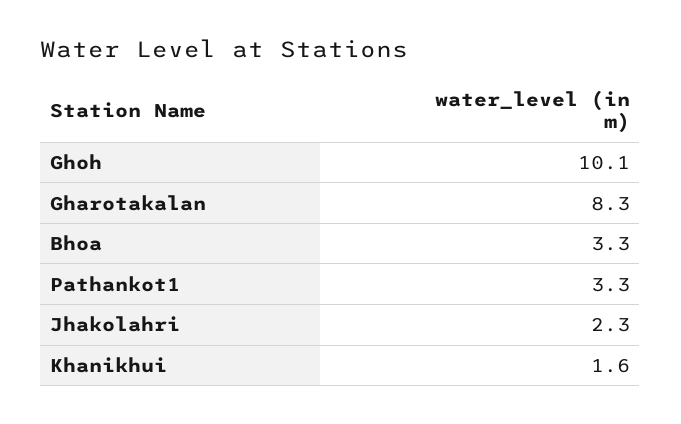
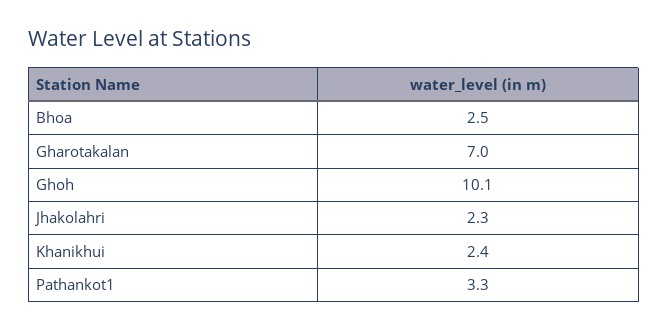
  {
    "Ghoh": 10.1,
-   "Gharotakalan": 8.3,
+   "Gharotakalan": 7,
-   "Bhoa": 3.3,
+   "Bhoa": 2.5,
    "Pathankot1": 3.3,
    "Jhakolahri": 2.3,
-   "Khanikhui": 1.6
+   "Khanikhui": 2.4
  }

